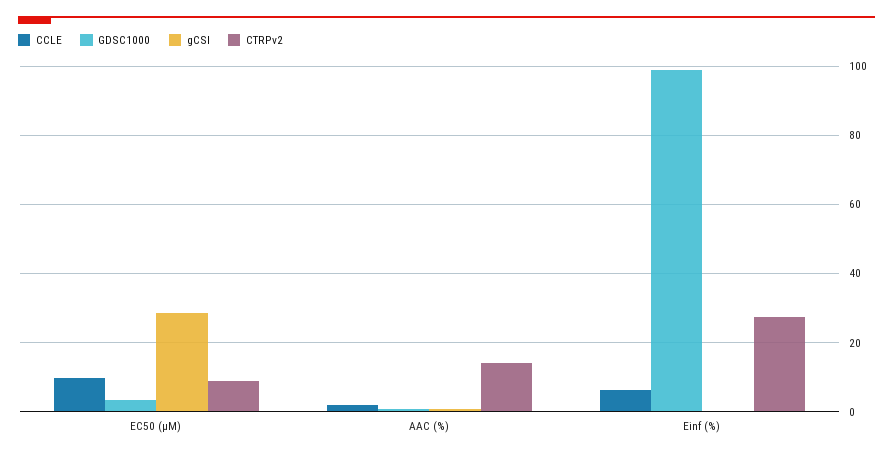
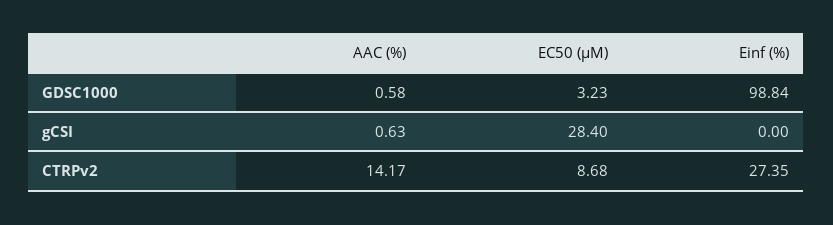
  {
-   "CCLE": {
-     "EC50 (µM)": 10,
-     "AAC (%)": 2,
-     "Einf (%)": 6
-   },
    "GDSC1000": {
      "EC50 (µM)": 3.23,
      "AAC (%)": 0.58,
      "Einf (%)": 98.84
    },
    "gCSI": {
      "EC50 (µM)": 28.4,
      "AAC (%)": 0.63,
      "Einf (%)": 0
    },
    "CTRPv2": {
      "EC50 (µM)": 8.68,
      "AAC (%)": 14.17,
      "Einf (%)": 27.35
    }
  }

